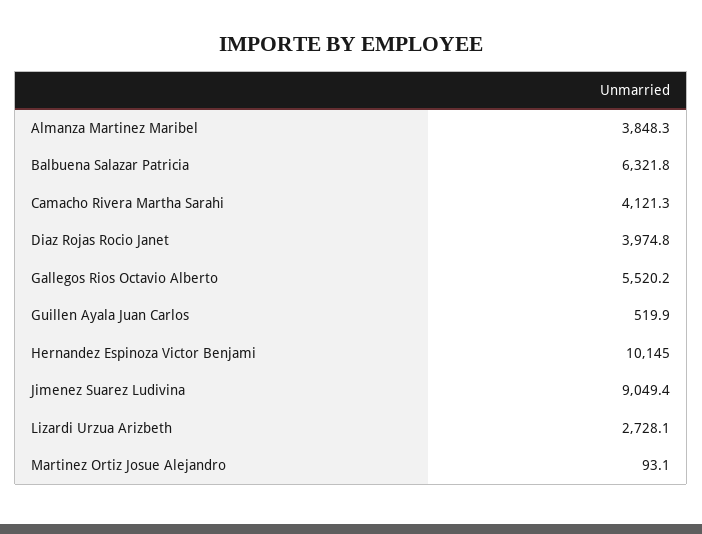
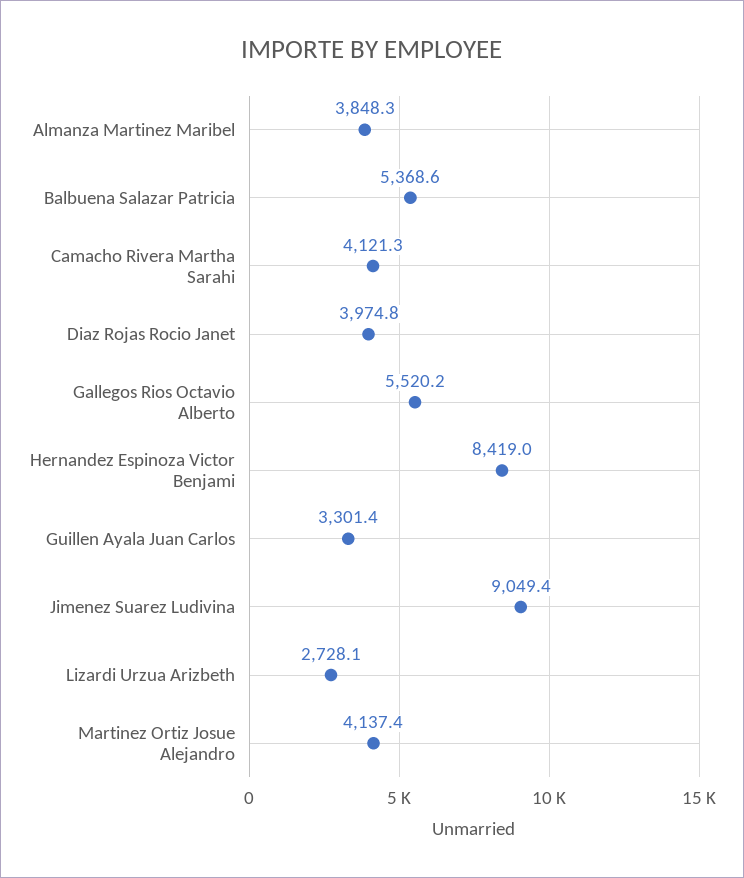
  {
    "Almanza Martinez Maribel": 3848.3,
-   "Balbuena Salazar Patricia": 6321.8,
+   "Balbuena Salazar Patricia": 5368.6,
    "Camacho Rivera Martha Sarahi": 4121.3,
    "Diaz Rojas Rocio Janet": 3974.8,
    "Gallegos Rios Octavio Alberto": 5520.2,
-   "Guillen Ayala Juan Carlos": 519.9,
+   "Guillen Ayala Juan Carlos": 3301.4,
-   "Hernandez Espinoza Victor Benjami": 10145,
+   "Hernandez Espinoza Victor Benjami": 8419,
    "Jimenez Suarez Ludivina": 9049.4,
    "Lizardi Urzua Arizbeth": 2728.1,
-   "Martinez Ortiz Josue Alejandro": 93.1
+   "Martinez Ortiz Josue Alejandro": 4137.4
  }

